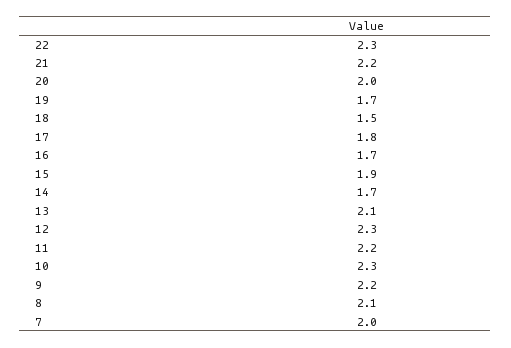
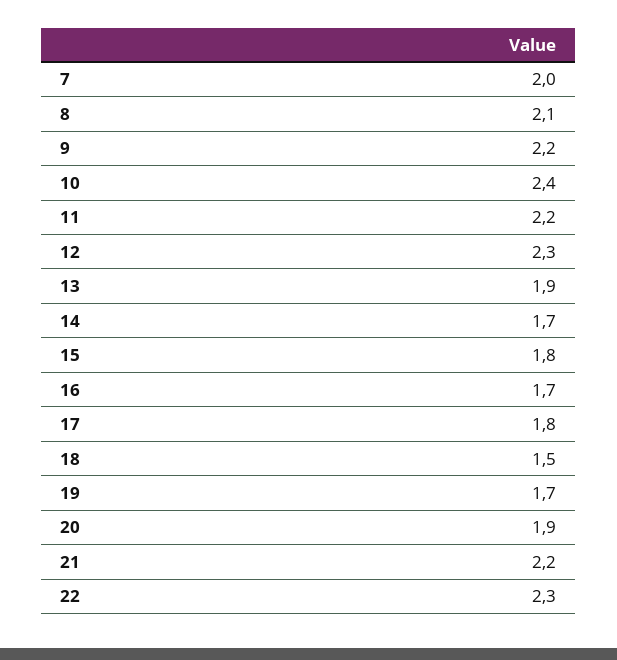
  {
    "22": 2.3,
    "21": 2.2,
-   "20": 2,
+   "20": 1.9,
    "19": 1.7,
    "18": 1.5,
    "17": 1.8,
    "16": 1.7,
-   "15": 1.9,
+   "15": 1.8,
    "14": 1.7,
-   "13": 2.1,
+   "13": 1.9,
    "12": 2.3,
    "11": 2.2,
-   "10": 2.3,
+   "10": 2.4,
    "9": 2.2,
    "8": 2.1,
    "7": 2
  }

